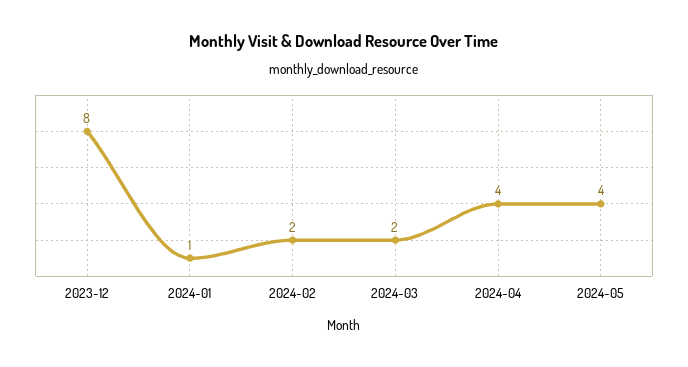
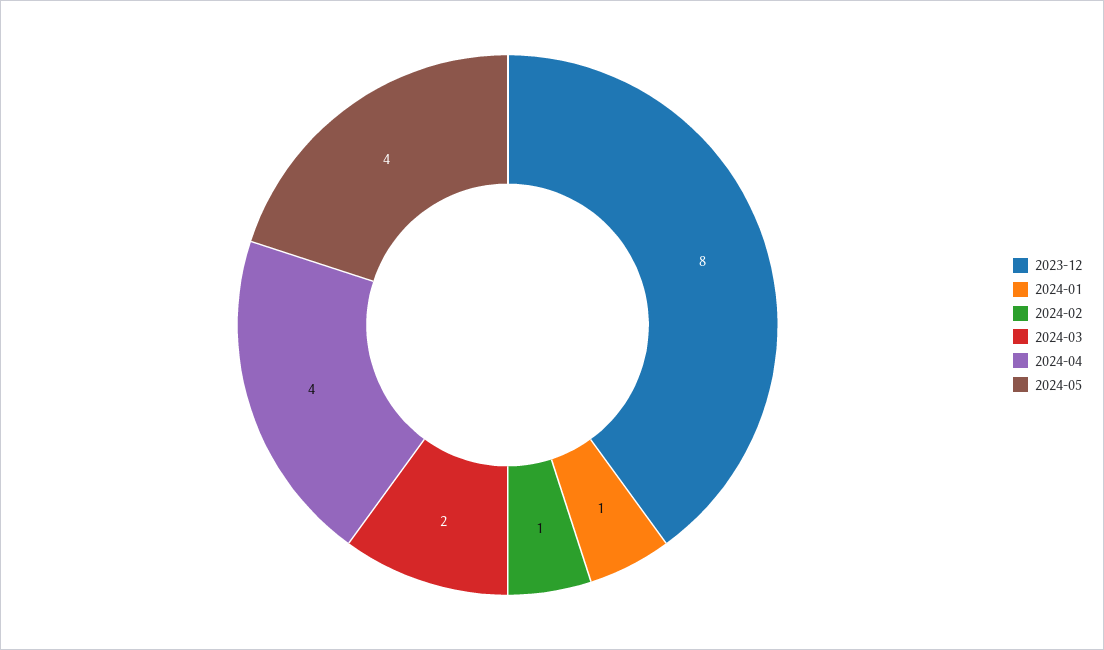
  {
    "2023-12": 8,
    "2024-01": 1,
-   "2024-02": 2,
+   "2024-02": 1,
    "2024-03": 2,
    "2024-04": 4,
    "2024-05": 4
  }

